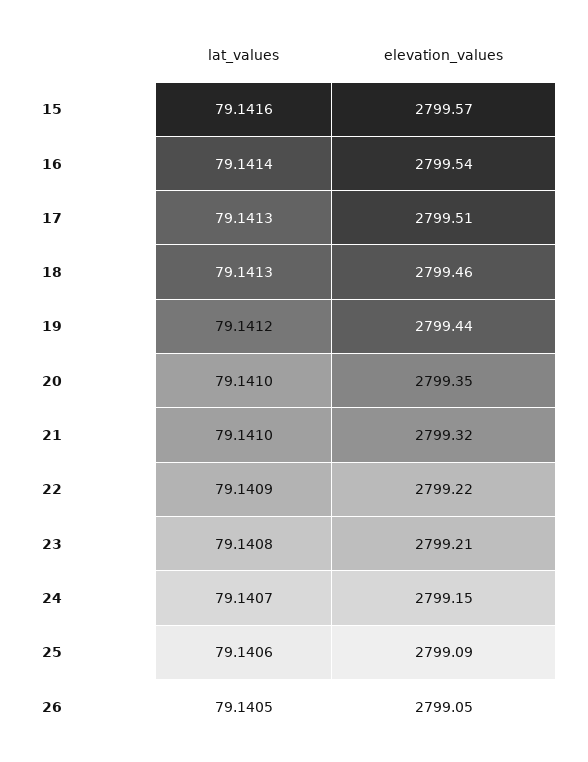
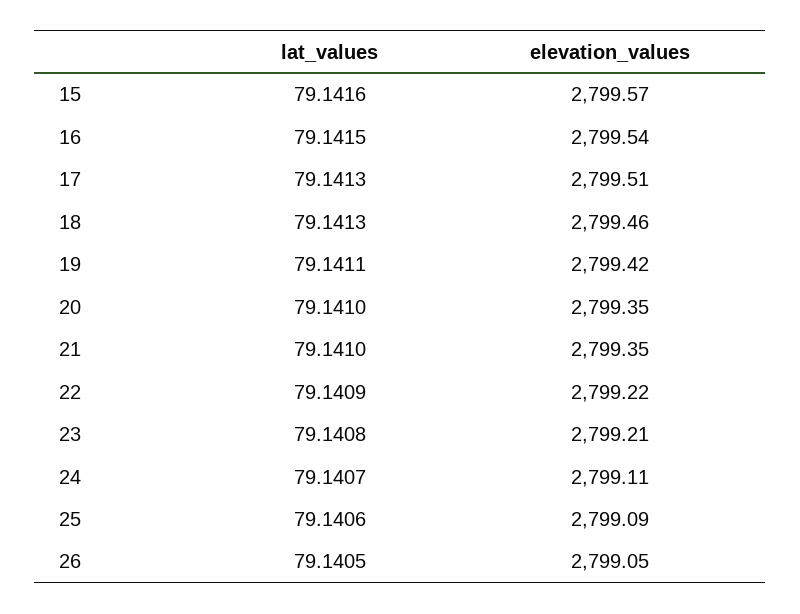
  {
    "lat_values": {
      "15": 79.1416,
-     "16": 79.1414,
+     "16": 79.1415,
      "17": 79.1413,
      "18": 79.1413,
-     "19": 79.1412,
+     "19": 79.1411,
      "20": 79.141,
      "21": 79.141,
      "22": 79.1409,
      "23": 79.1408,
      "24": 79.1407,
      "25": 79.1406,
      "26": 79.1405
    },
    "elevation_values": {
      "15": 2799.57,
      "16": 2799.54,
      "17": 2799.51,
      "18": 2799.46,
-     "19": 2799.44,
+     "19": 2799.42,
      "20": 2799.35,
-     "21": 2799.32,
+     "21": 2799.35,
      "22": 2799.22,
      "23": 2799.21,
-     "24": 2799.15,
+     "24": 2799.11,
      "25": 2799.09,
      "26": 2799.05
    }
  }

